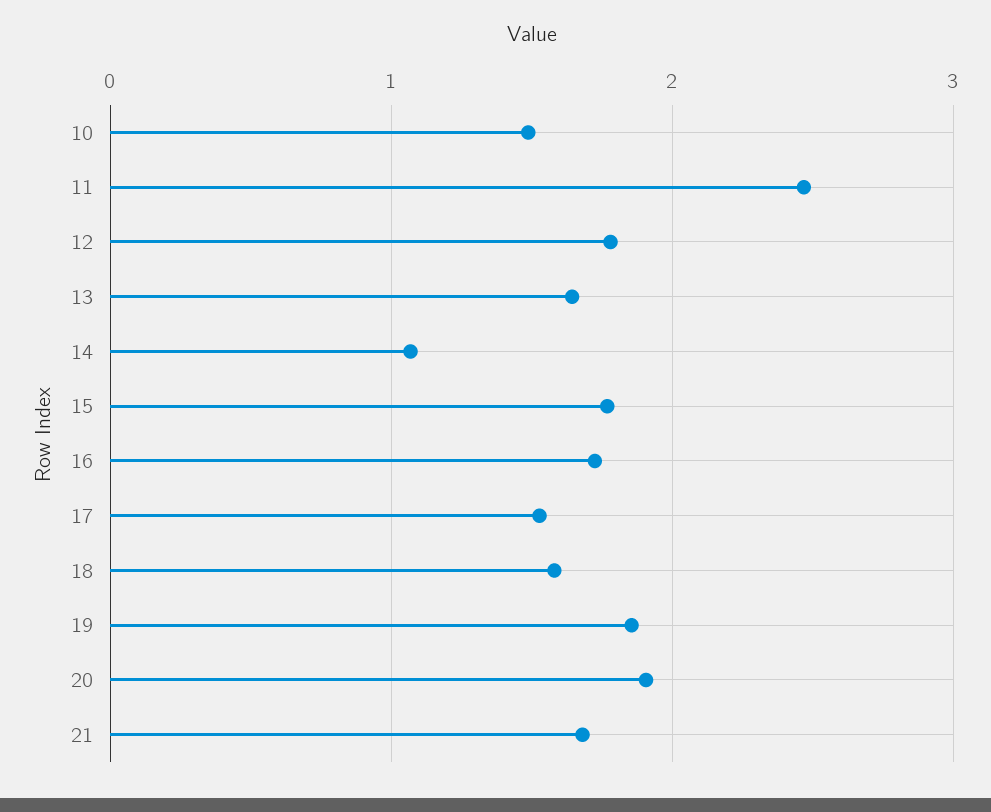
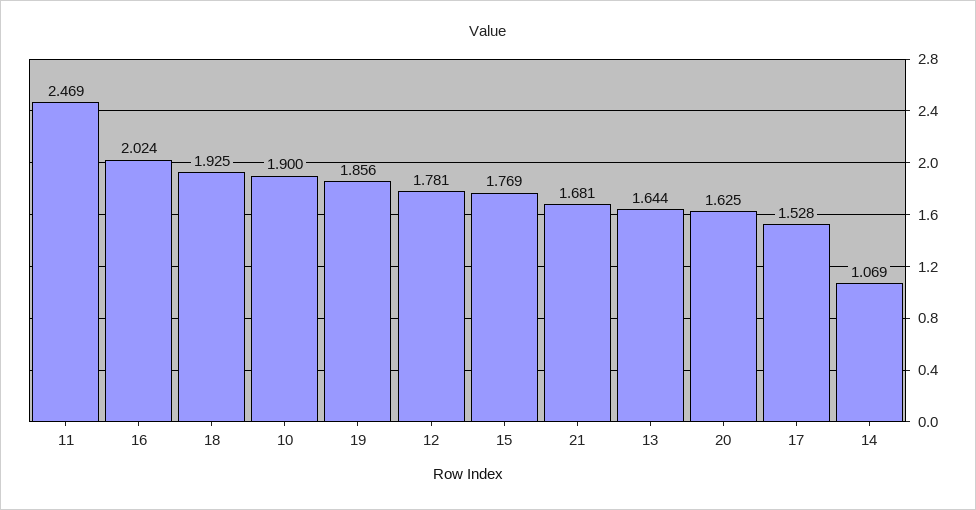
  {
-   "10": 1.5,
+   "10": 1.9,
    "11": 2.469,
    "12": 1.781,
    "13": 1.644,
    "14": 1.069,
    "15": 1.769,
-   "16": 1.7,
+   "16": 2.024,
    "17": 1.528,
-   "18": 1.6,
+   "18": 1.925,
    "19": 1.856,
-   "20": 1.9,
+   "20": 1.625,
    "21": 1.681
  }

